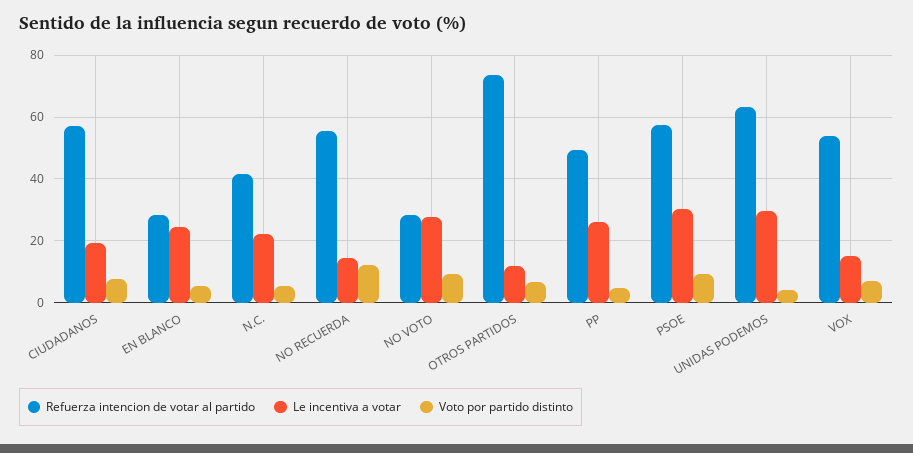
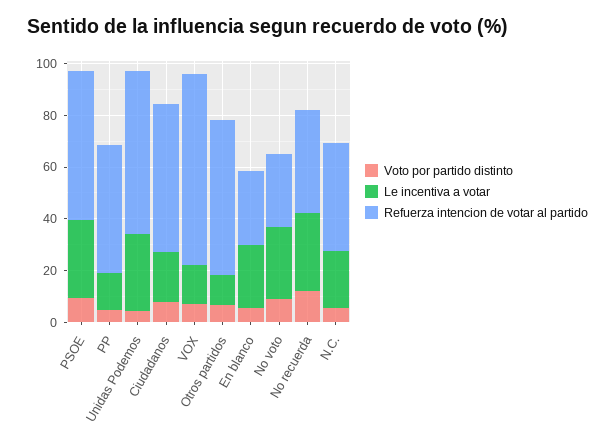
  {
    "Refuerza intencion de votar al partido": {
      "CIUDADANOS": 58,
      "EN BLANCO": 28,
      "N.C.": 42,
-     "NO RECUERDA": 56,
+     "NO RECUERDA": 40,
      "NO VOTO": 28,
-     "OTROS PARTIDOS": 74,
+     "OTROS PARTIDOS": 60,
      "PP": 50,
      "PSOE": 58,
      "UNIDAS PODEMOS": 64,
-     "VOX": 54
+     "VOX": 75
    },
    "Le incentiva a votar": {
      "CIUDADANOS": 20,
      "EN BLANCO": 24,
      "N.C.": 22,
-     "NO RECUERDA": 14,
+     "NO RECUERDA": 30,
      "NO VOTO": 28,
      "OTROS PARTIDOS": 12,
-     "PP": 26,
+     "PP": 15,
      "PSOE": 30,
      "UNIDAS PODEMOS": 30,
      "VOX": 16
    },
    "Voto por partido distinto": {
      "CIUDADANOS": 8,
      "EN BLANCO": 6,
      "N.C.": 6,
      "NO RECUERDA": 12,
      "NO VOTO": 10,
      "OTROS PARTIDOS": 6,
      "PP": 4,
      "PSOE": 10,
      "UNIDAS PODEMOS": 4,
      "VOX": 8
    }
  }

